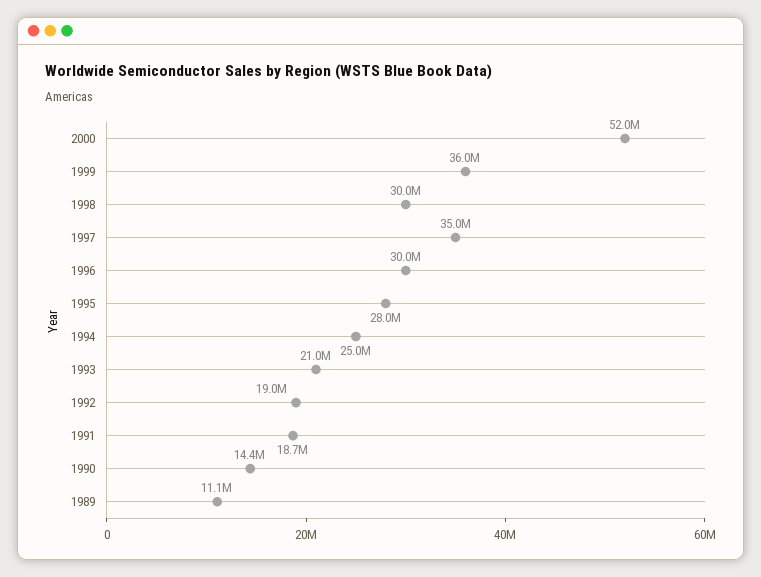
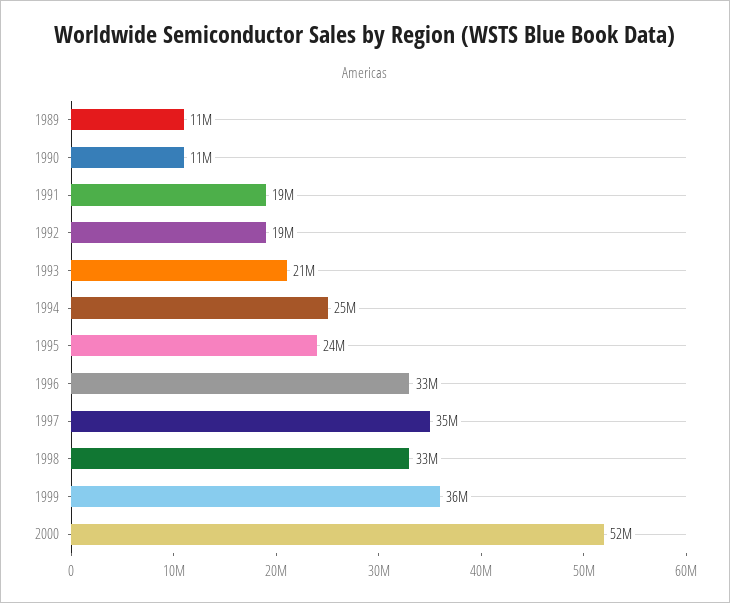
  {
    "2000": 52000000,
    "1999": 36000000,
-   "1998": 30000000,
+   "1998": 33000000,
    "1997": 35000000,
-   "1996": 30000000,
+   "1996": 33000000,
-   "1995": 28000000,
+   "1995": 24000000,
    "1994": 25000000,
    "1993": 21000000,
    "1992": 19000000,
    "1991": 18700000,
-   "1990": 14400000,
+   "1990": 11000000,
    "1989": 11100000
  }

